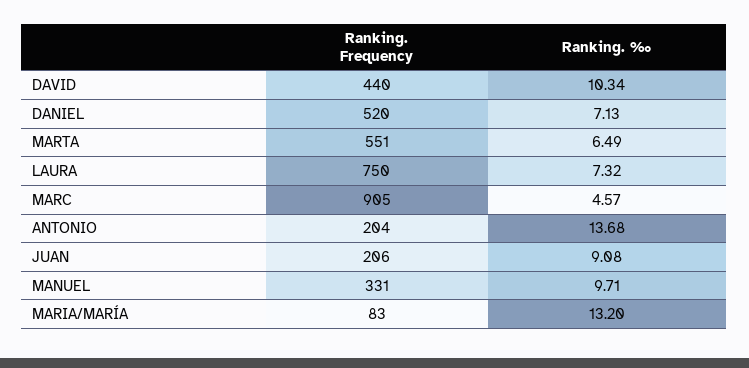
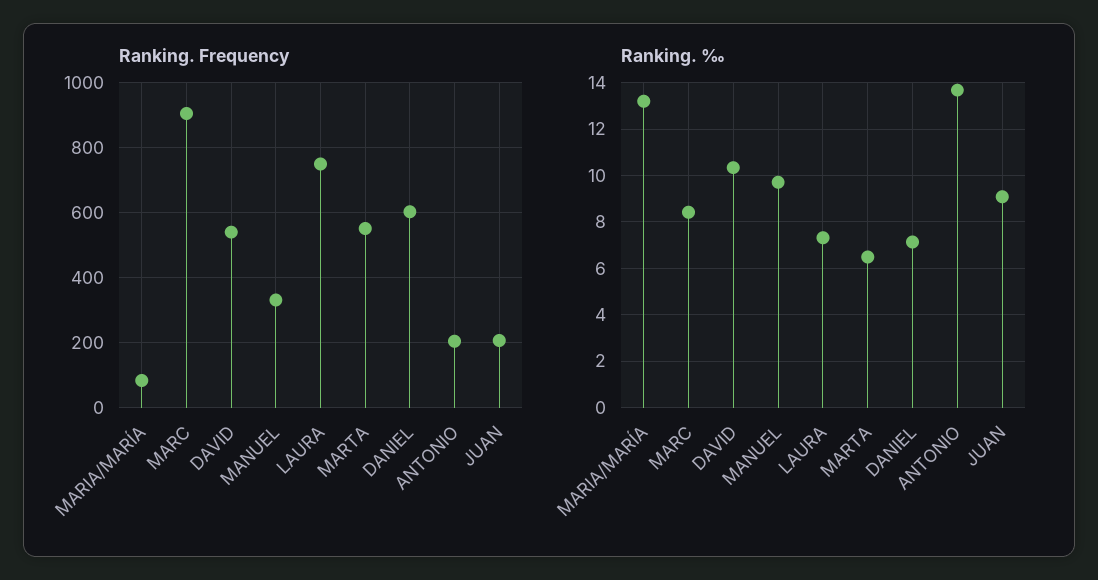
  {
    "Ranking. Frequency": {
-     "DAVID": 440,
+     "DAVID": 540,
-     "DANIEL": 520,
+     "DANIEL": 600,
      "MARTA": 551,
      "LAURA": 750,
      "MARC": 905,
      "ANTONIO": 204,
      "JUAN": 206,
      "MANUEL": 331,
      "MARIA/MARÍA": 83
    },
    "Ranking. ‰": {
      "DAVID": 10.34,
      "DANIEL": 7.13,
      "MARTA": 6.49,
      "LAURA": 7.32,
-     "MARC": 4.57,
+     "MARC": 8.5,
      "ANTONIO": 13.68,
      "JUAN": 9.08,
      "MANUEL": 9.71,
      "MARIA/MARÍA": 13.2
    }
  }

